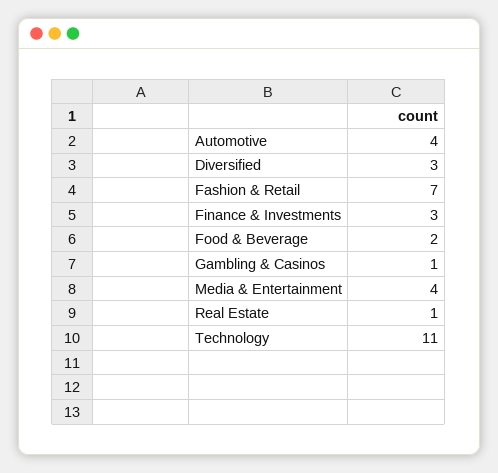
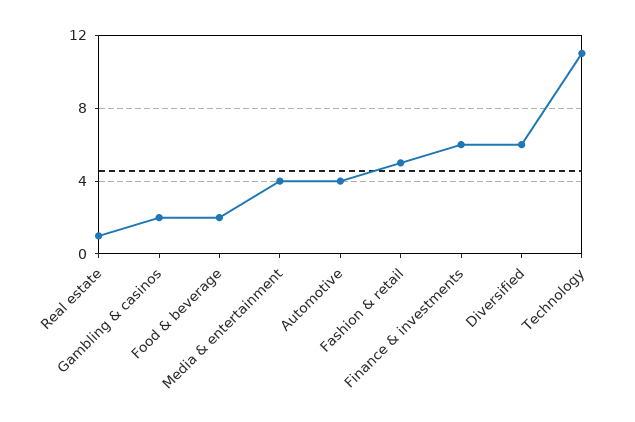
  {
    "Automotive": 4,
-   "Diversified": 3,
+   "Diversified": 6,
-   "Fashion & Retail": 7,
+   "Fashion & Retail": 5,
-   "Finance & Investments": 3,
+   "Finance & Investments": 6,
    "Food & Beverage": 2,
-   "Gambling & Casinos": 1,
+   "Gambling & Casinos": 2,
    "Media & Entertainment": 4,
    "Real Estate": 1,
    "Technology": 11
  }

